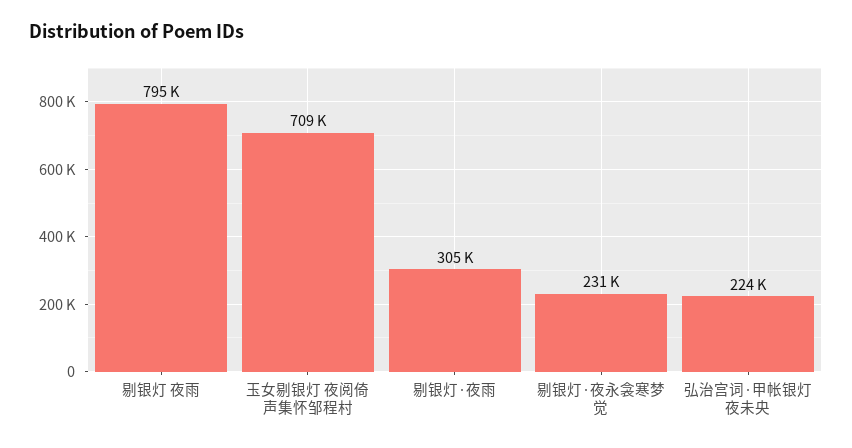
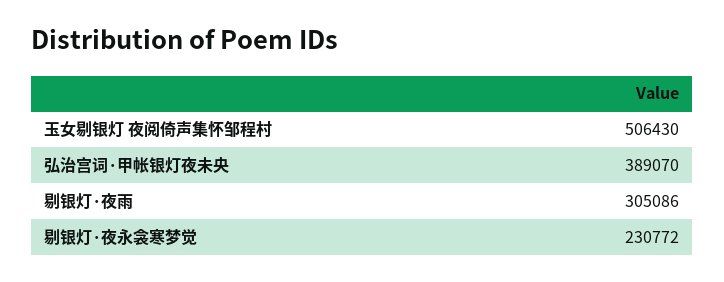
  {
-   "剔银灯 夜雨": 795000,
-   "玉女剔银灯 夜阅倚声集怀邹程村": 709000,
+   "玉女剔银灯 夜阅倚声集怀邹程村": 506430,
    "剔银灯·夜雨": 305086,
    "剔银灯·夜永衾寒梦觉": 230772,
-   "弘治宫词·甲帐银灯夜未央": 224000
+   "弘治宫词·甲帐银灯夜未央": 389070
  }

